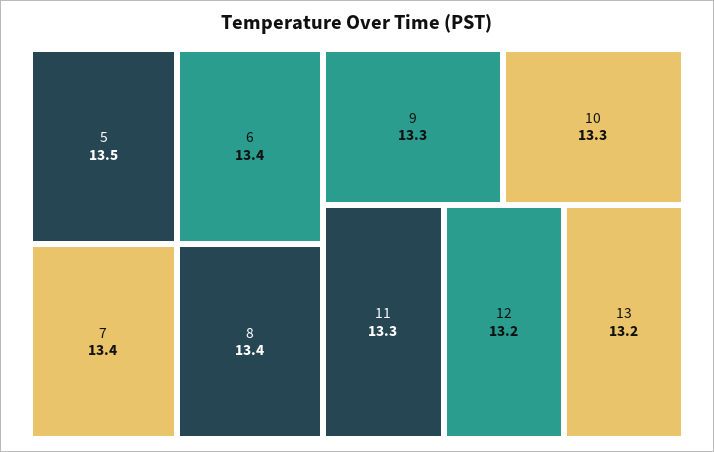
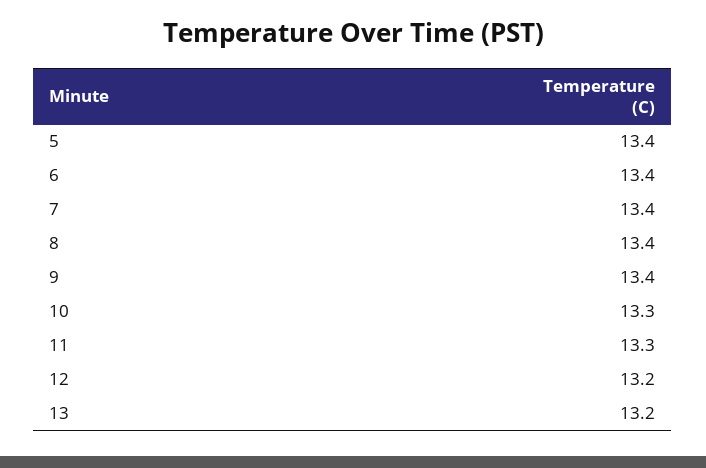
  {
-   "5": 13.5,
+   "5": 13.4,
    "6": 13.4,
    "7": 13.4,
    "8": 13.4,
-   "9": 13.3,
+   "9": 13.4,
    "10": 13.3,
    "11": 13.3,
    "12": 13.2,
    "13": 13.2
  }

